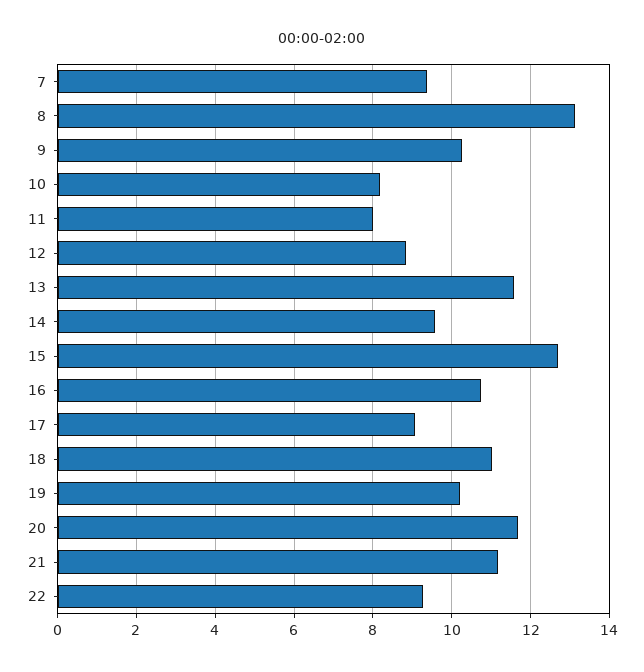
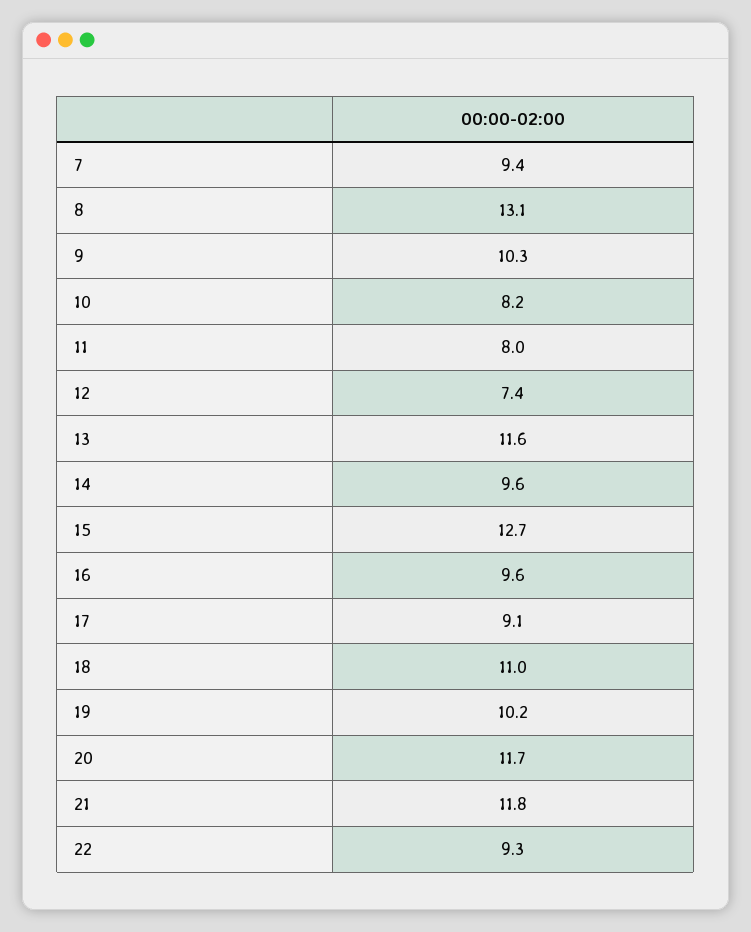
  {
    "7": 9.4,
    "8": 13.1,
    "9": 10.3,
    "10": 8.2,
    "11": 8,
-   "12": 8.8,
+   "12": 7.4,
    "13": 11.6,
    "14": 9.6,
    "15": 12.7,
-   "16": 10.8,
+   "16": 9.6,
    "17": 9.1,
    "18": 11,
    "19": 10.2,
    "20": 11.7,
-   "21": 11.2,
+   "21": 11.8,
    "22": 9.3
  }

